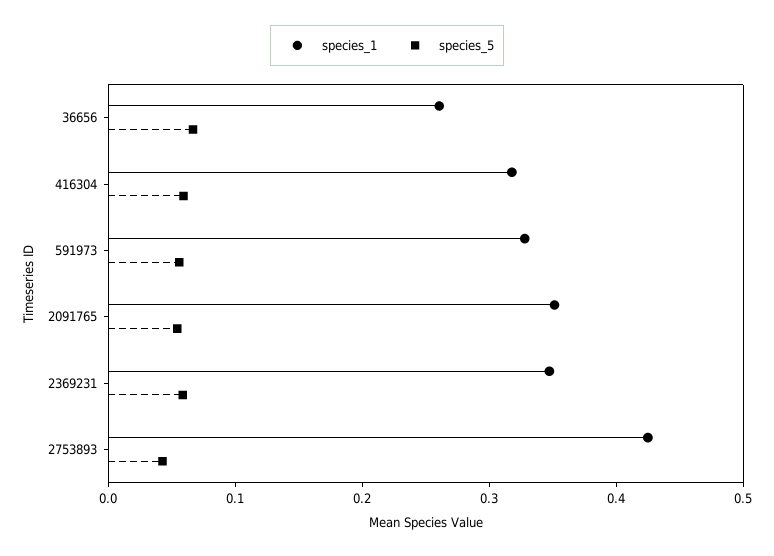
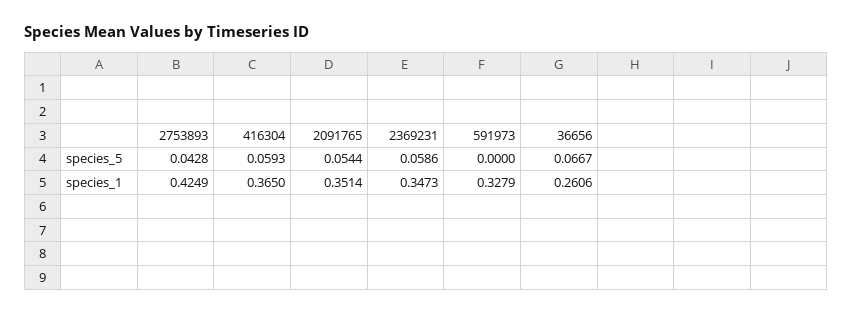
  {
    "species_1": {
      "36656": 0.2606,
-     "416304": 0.32,
+     "416304": 0.365,
      "591973": 0.3279,
      "2091765": 0.3514,
      "2369231": 0.3473,
      "2753893": 0.4249
    },
    "species_5": {
      "36656": 0.0667,
      "416304": 0.0593,
-     "591973": 0.06,
+     "591973": 0,
      "2091765": 0.0544,
      "2369231": 0.0586,
      "2753893": 0.0428
    }
  }

